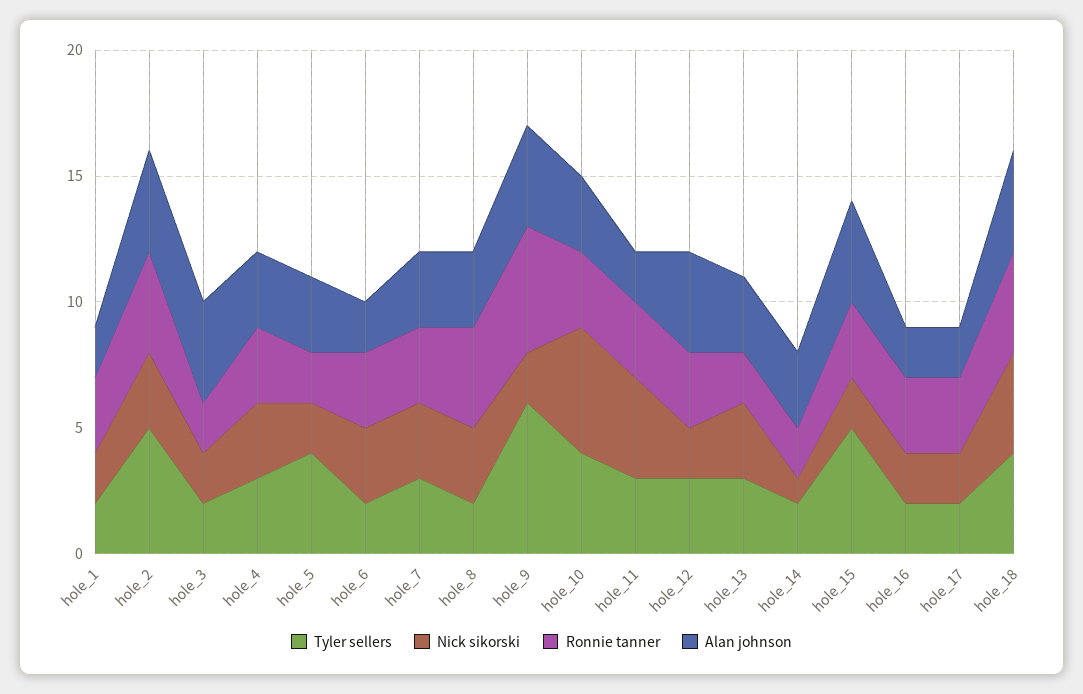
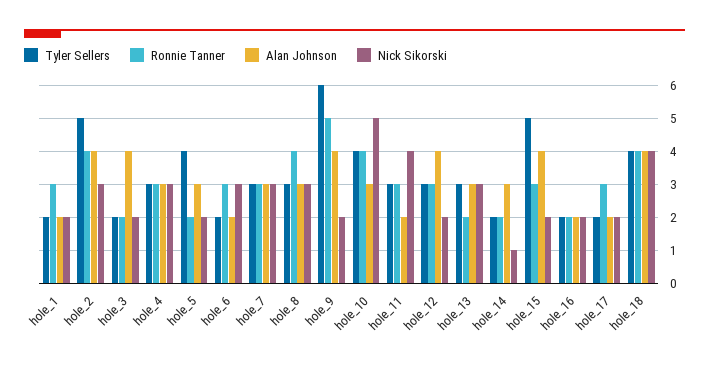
  {
    "Tyler sellers": {
      "hole_1": 2,
      "hole_2": 5,
      "hole_3": 2,
      "hole_4": 3,
      "hole_5": 4,
      "hole_6": 2,
      "hole_7": 3,
-     "hole_8": 2,
+     "hole_8": 3,
      "hole_9": 6,
      "hole_10": 4,
      "hole_11": 3,
      "hole_12": 3,
      "hole_13": 3,
      "hole_14": 2,
      "hole_15": 5,
      "hole_16": 2,
      "hole_17": 2,
      "hole_18": 4
    },
    "Nick sikorski": {
      "hole_1": 2,
      "hole_2": 3,
      "hole_3": 2,
      "hole_4": 3,
      "hole_5": 2,
      "hole_6": 3,
      "hole_7": 3,
      "hole_8": 3,
      "hole_9": 2,
      "hole_10": 5,
      "hole_11": 4,
      "hole_12": 2,
      "hole_13": 3,
      "hole_14": 1,
      "hole_15": 2,
      "hole_16": 2,
      "hole_17": 2,
      "hole_18": 4
    },
    "Ronnie tanner": {
      "hole_1": 3,
      "hole_2": 4,
      "hole_3": 2,
      "hole_4": 3,
      "hole_5": 2,
      "hole_6": 3,
      "hole_7": 3,
      "hole_8": 4,
      "hole_9": 5,
-     "hole_10": 3,
+     "hole_10": 4,
      "hole_11": 3,
      "hole_12": 3,
      "hole_13": 2,
      "hole_14": 2,
      "hole_15": 3,
-     "hole_16": 3,
+     "hole_16": 2,
      "hole_17": 3,
      "hole_18": 4
    },
    "Alan johnson": {
      "hole_1": 2,
      "hole_2": 4,
      "hole_3": 4,
      "hole_4": 3,
      "hole_5": 3,
      "hole_6": 2,
      "hole_7": 3,
      "hole_8": 3,
      "hole_9": 4,
      "hole_10": 3,
      "hole_11": 2,
      "hole_12": 4,
      "hole_13": 3,
      "hole_14": 3,
      "hole_15": 4,
      "hole_16": 2,
      "hole_17": 2,
      "hole_18": 4
    }
  }

